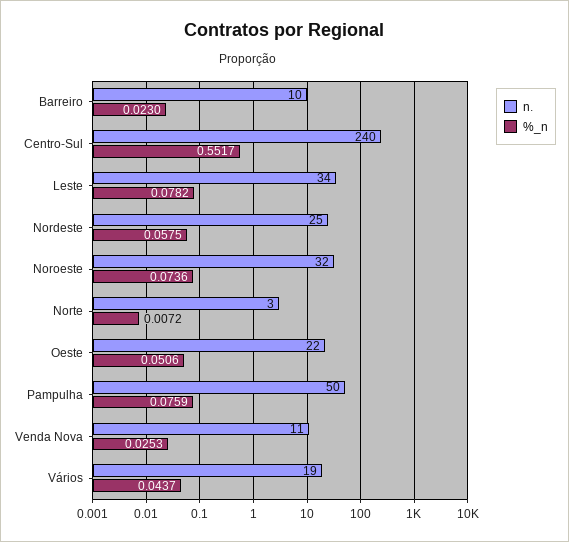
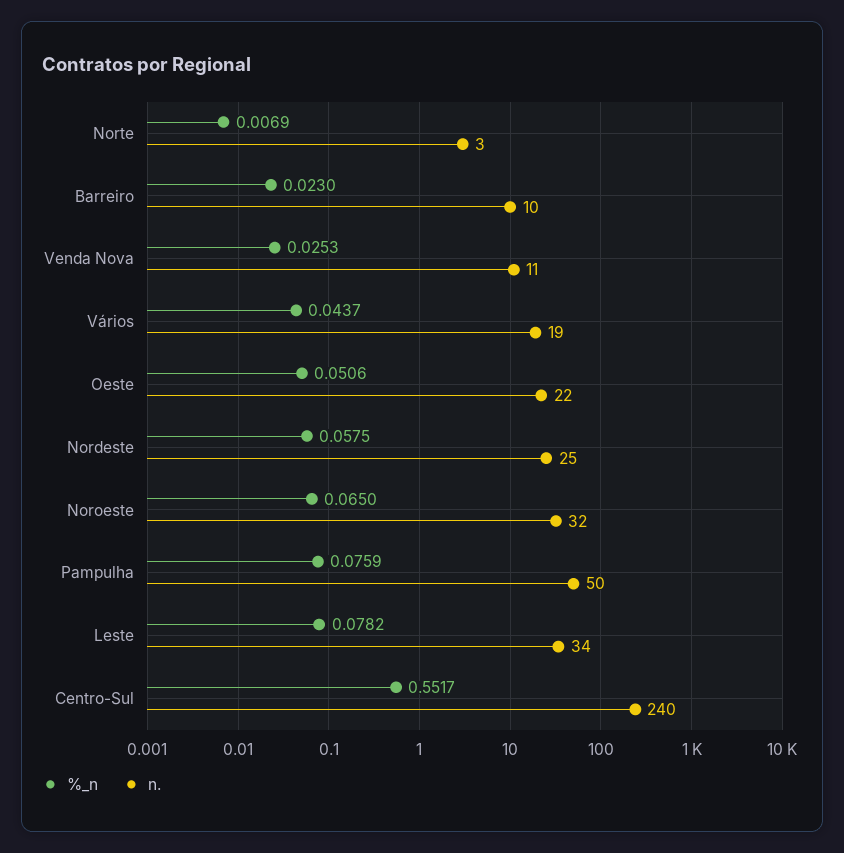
  {
    "n.": {
      "Barreiro": 10,
      "Centro-Sul": 240,
      "Leste": 34,
      "Nordeste": 25,
      "Noroeste": 32,
      "Norte": 3,
      "Oeste": 22,
      "Pampulha": 50,
      "Venda Nova": 11,
      "Vários": 19
    },
    "%_n": {
      "Barreiro": 0.023,
      "Centro-Sul": 0.5517,
      "Leste": 0.0782,
      "Nordeste": 0.0575,
-     "Noroeste": 0.0736,
+     "Noroeste": 0.065,
-     "Norte": 0.0072,
+     "Norte": 0.0069,
      "Oeste": 0.0506,
      "Pampulha": 0.0759,
      "Venda Nova": 0.0253,
      "Vários": 0.0437
    }
  }

